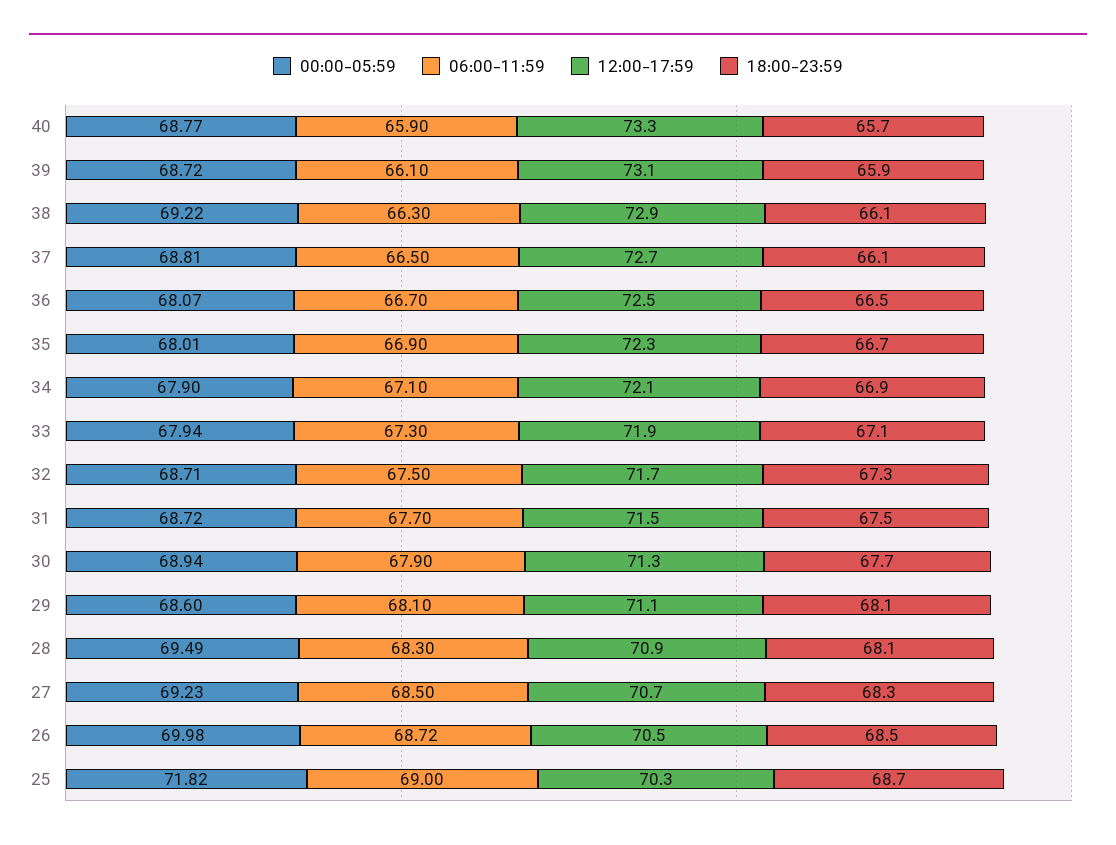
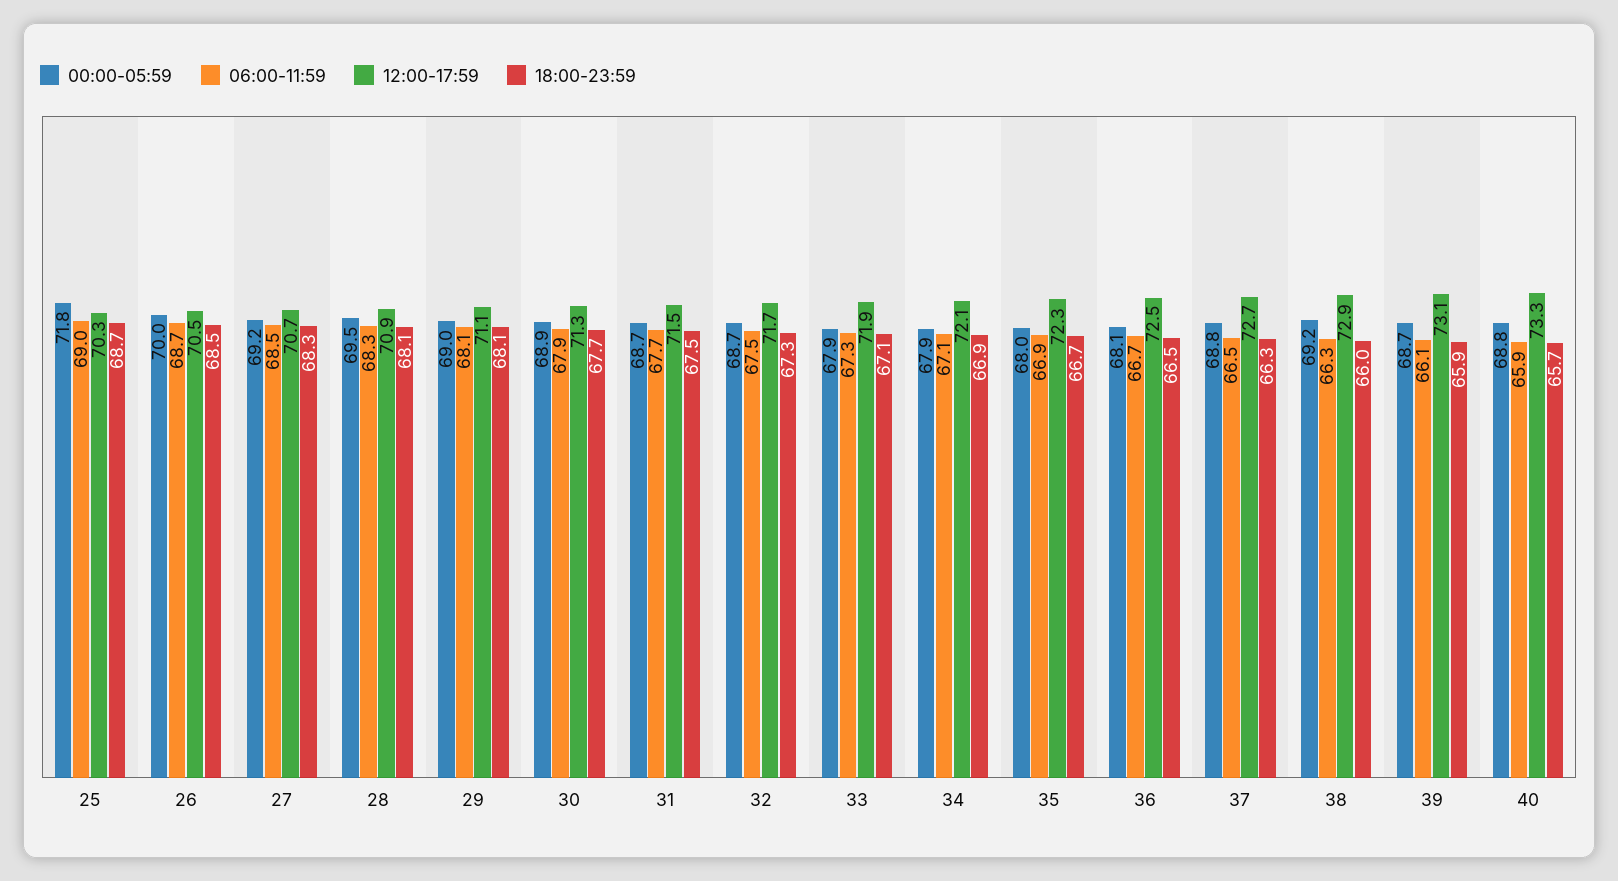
  {
    "00:00-05:59": {
      "40": 68.77,
      "39": 68.72,
      "38": 69.22,
      "37": 68.81,
      "36": 68.07,
      "35": 68.01,
      "34": 67.9,
      "33": 67.94,
      "32": 68.71,
      "31": 68.72,
      "30": 68.94,
-     "29": 68.6,
+     "29": 69,
      "28": 69.49,
      "27": 69.23,
      "26": 69.98,
      "25": 71.82
    },
    "06:00-11:59": {
      "40": 65.9,
      "39": 66.1,
      "38": 66.3,
      "37": 66.5,
      "36": 66.7,
      "35": 66.9,
      "34": 67.1,
      "33": 67.3,
      "32": 67.5,
      "31": 67.7,
      "30": 67.9,
      "29": 68.1,
      "28": 68.3,
      "27": 68.5,
      "26": 68.72,
      "25": 69
    },
    "12:00-17:59": {
      "40": 73.3,
      "39": 73.1,
      "38": 72.9,
      "37": 72.7,
      "36": 72.5,
      "35": 72.3,
      "34": 72.1,
      "33": 71.9,
      "32": 71.7,
      "31": 71.5,
      "30": 71.3,
      "29": 71.1,
      "28": 70.9,
      "27": 70.7,
      "26": 70.5,
      "25": 70.3
    },
    "18:00-23:59": {
      "40": 65.7,
      "39": 65.9,
-     "38": 66.1,
+     "38": 66,
-     "37": 66.1,
+     "37": 66.3,
      "36": 66.5,
      "35": 66.7,
      "34": 66.9,
      "33": 67.1,
      "32": 67.3,
      "31": 67.5,
      "30": 67.7,
      "29": 68.1,
      "28": 68.1,
      "27": 68.3,
      "26": 68.5,
      "25": 68.7
    }
  }

